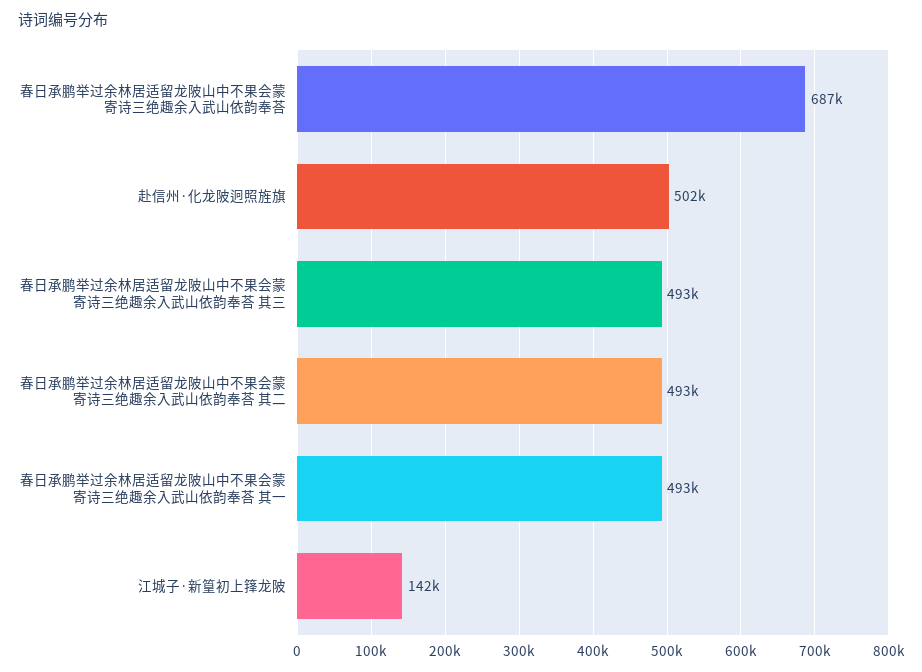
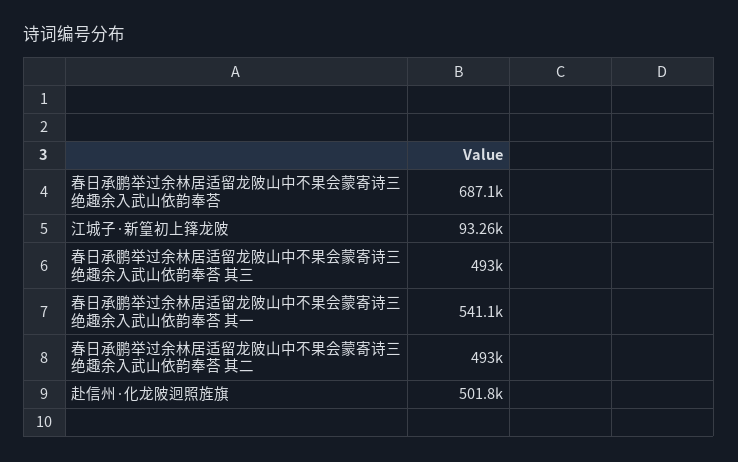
  {
    "春日承鹏举过余林居适留龙陂山中不果会蒙寄诗三绝趣余入武山依韵奉荅": 687100,
    "赴信州·化龙陂迥照旌旗": 501800,
    "春日承鹏举过余林居适留龙陂山中不果会蒙寄诗三绝趣余入武山依韵奉荅 其三": 493000,
    "春日承鹏举过余林居适留龙陂山中不果会蒙寄诗三绝趣余入武山依韵奉荅 其二": 493000,
-   "春日承鹏举过余林居适留龙陂山中不果会蒙寄诗三绝趣余入武山依韵奉荅 其一": 493000,
+   "春日承鹏举过余林居适留龙陂山中不果会蒙寄诗三绝趣余入武山依韵奉荅 其一": 541100,
-   "江城子·新篁初上箨龙陂": 142000
+   "江城子·新篁初上箨龙陂": 93260
  }

